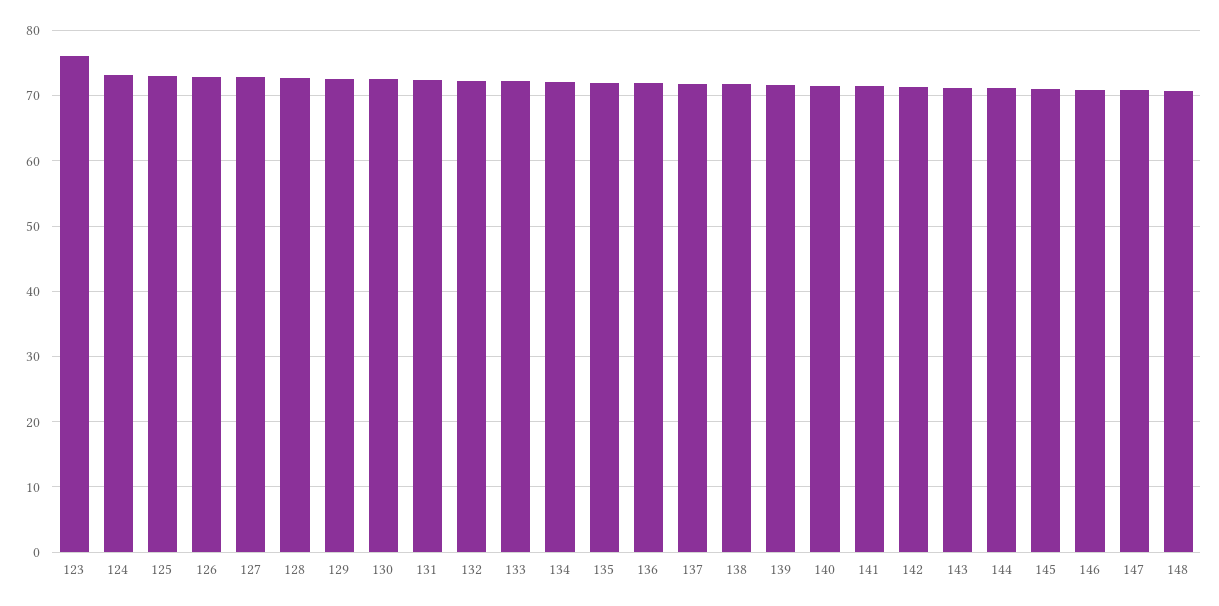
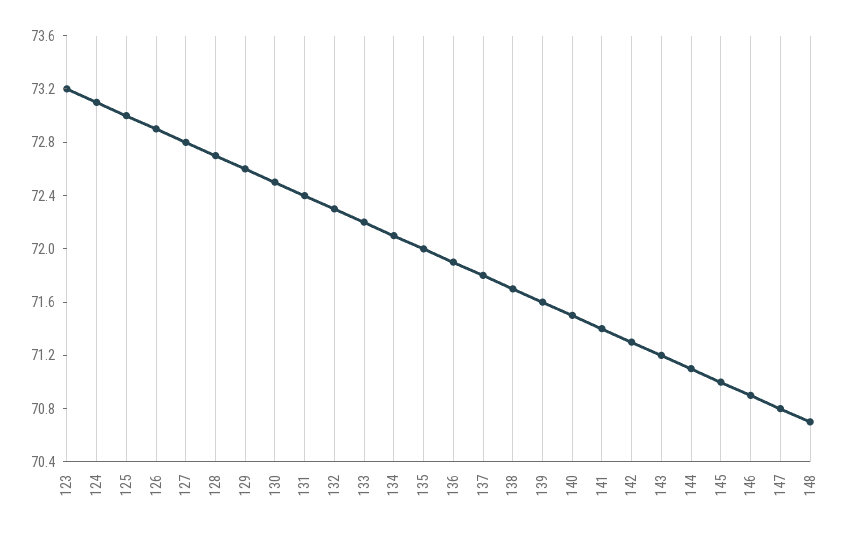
  {
-   "123": 76,
+   "123": 73.2,
    "124": 73.1,
    "125": 73,
    "126": 72.9,
    "127": 72.8,
    "128": 72.7,
    "129": 72.6,
    "130": 72.5,
    "131": 72.4,
    "132": 72.3,
    "133": 72.2,
    "134": 72.1,
    "135": 72,
    "136": 71.9,
    "137": 71.8,
    "138": 71.7,
    "139": 71.6,
    "140": 71.5,
    "141": 71.4,
    "142": 71.3,
    "143": 71.2,
    "144": 71.1,
    "145": 71,
    "146": 70.9,
    "147": 70.8,
    "148": 70.7
  }

